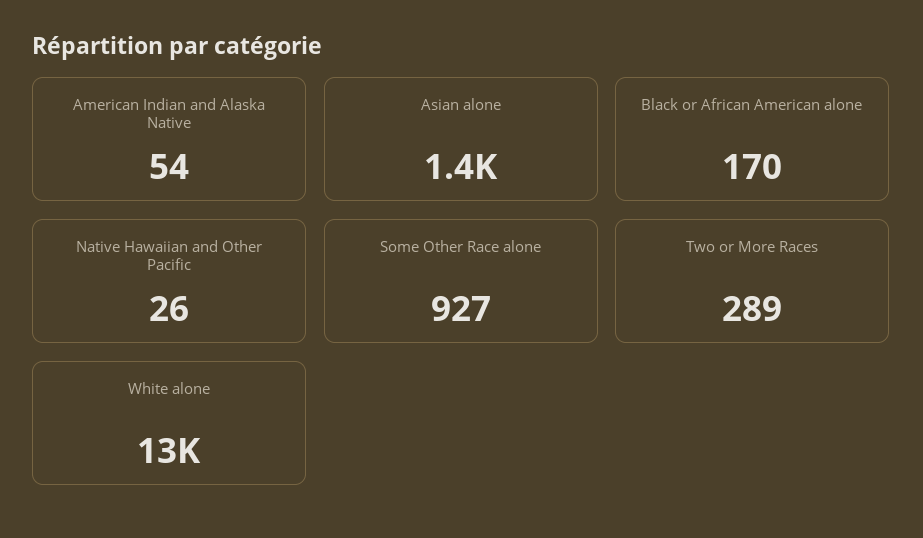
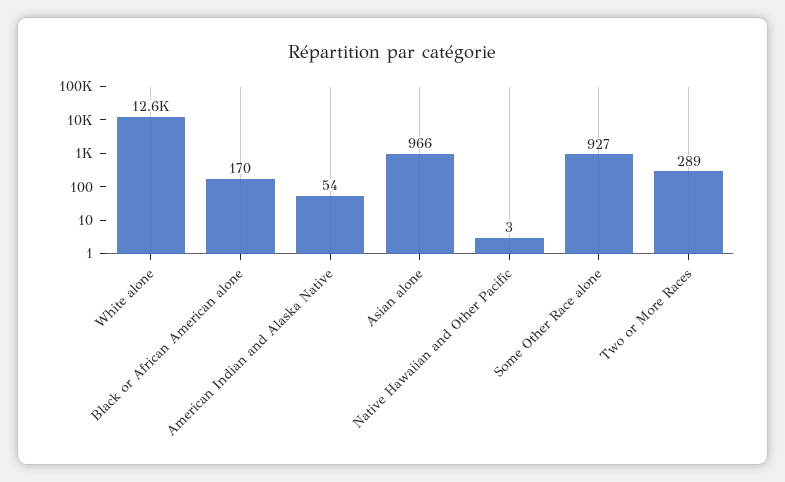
  {
    "American Indian and Alaska Native": 54,
-   "Asian alone": 1400,
+   "Asian alone": 966,
    "Black or African American alone": 170,
-   "Native Hawaiian and Other Pacific": 26,
+   "Native Hawaiian and Other Pacific": 3,
    "Some Other Race alone": 927,
    "Two or More Races": 289,
    "White alone": 12600
  }

